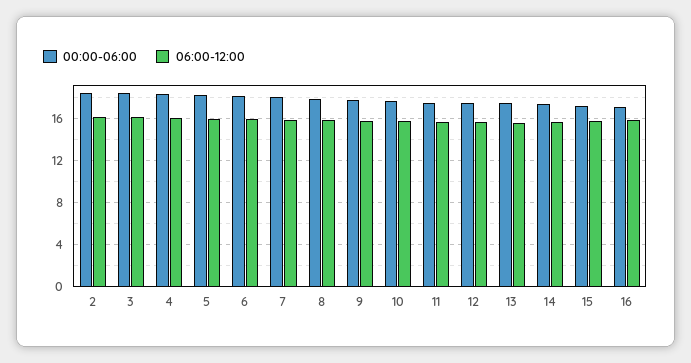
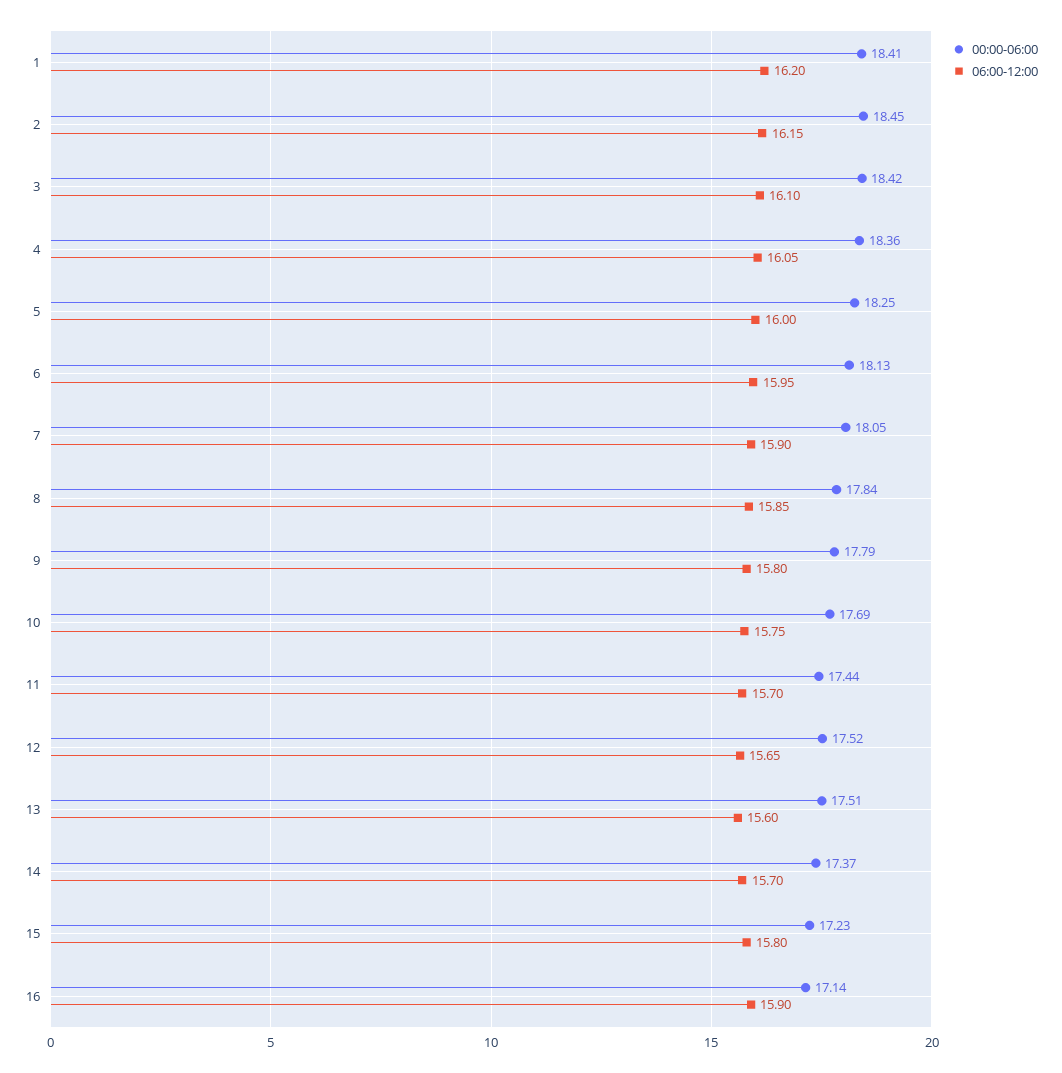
  {
    "00:00-06:00": {
      "2": 18.45,
      "3": 18.42,
      "4": 18.36,
      "5": 18.25,
      "6": 18.13,
      "7": 18.05,
      "8": 17.84,
      "9": 17.79,
      "10": 17.69,
      "11": 17.44,
      "12": 17.52,
      "13": 17.51,
      "14": 17.37,
      "15": 17.23,
-     "16": 17.14
+     "16": 17.14,
+     "1": 18.41
    },
    "06:00-12:00": {
      "2": 16.15,
      "3": 16.1,
      "4": 16.05,
      "5": 16,
      "6": 15.95,
      "7": 15.9,
      "8": 15.85,
      "9": 15.8,
      "10": 15.75,
      "11": 15.7,
      "12": 15.65,
      "13": 15.6,
      "14": 15.7,
      "15": 15.8,
-     "16": 15.9
+     "16": 15.9,
+     "1": 16.2
    }
  }

